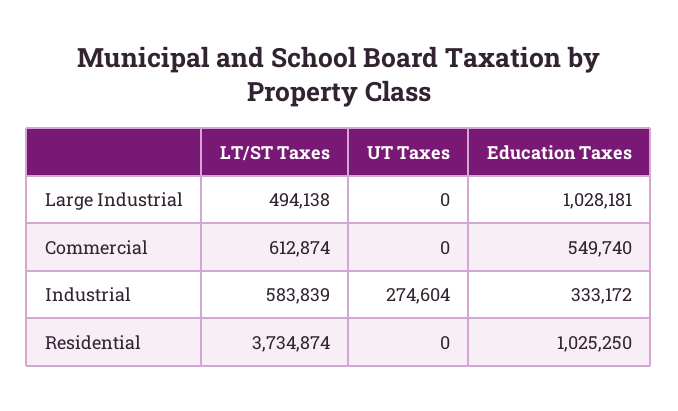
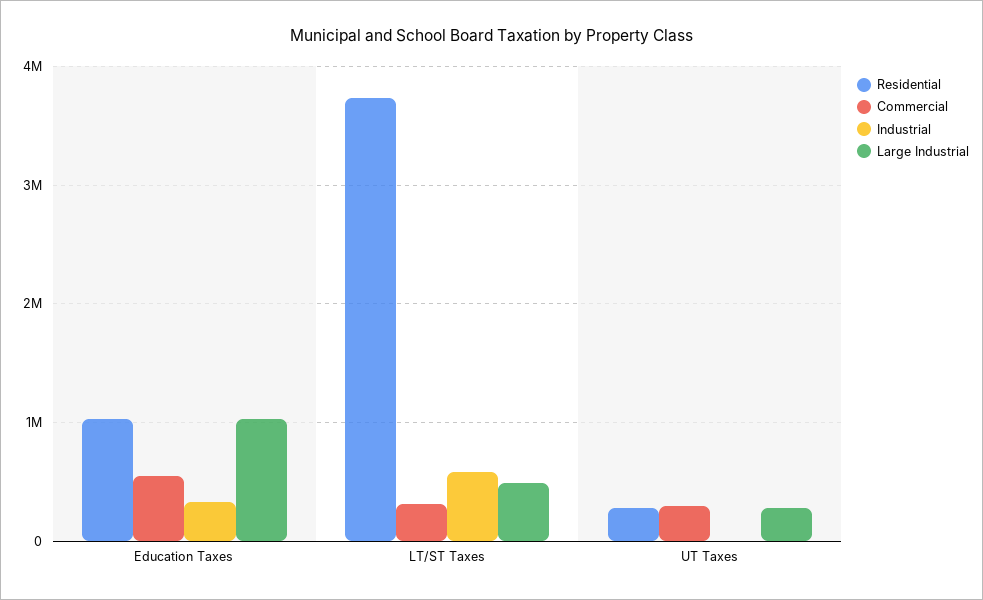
  {
    "Large Industrial": {
      "LT/ST Taxes": 494138,
-     "UT Taxes": 0,
+     "UT Taxes": 300000,
      "Education Taxes": 1028181
    },
    "Commercial": {
-     "LT/ST Taxes": 612874,
+     "LT/ST Taxes": 300000,
-     "UT Taxes": 0,
+     "UT Taxes": 300000,
      "Education Taxes": 549740
    },
    "Industrial": {
      "LT/ST Taxes": 583839,
-     "UT Taxes": 274604,
+     "UT Taxes": 0,
      "Education Taxes": 333172
    },
    "Residential": {
      "LT/ST Taxes": 3734874,
-     "UT Taxes": 0,
+     "UT Taxes": 300000,
      "Education Taxes": 1025250
    }
  }

